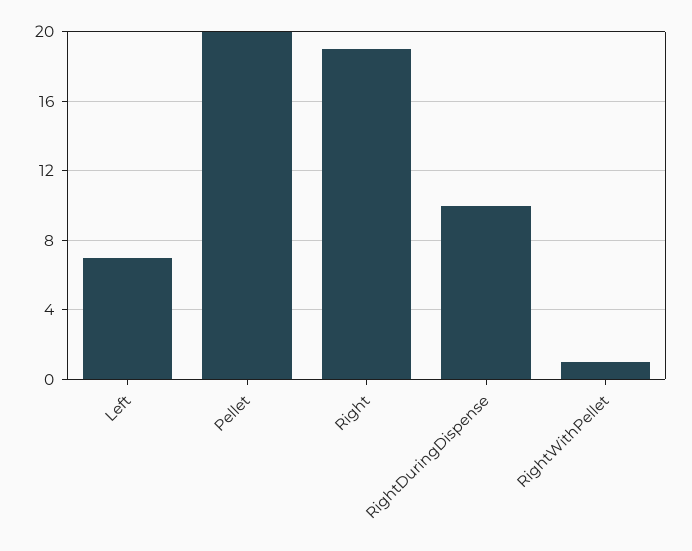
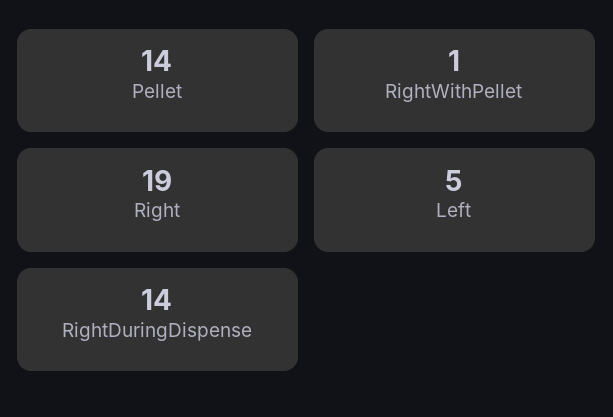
  {
-   "Left": 7,
+   "Left": 5,
-   "Pellet": 20,
+   "Pellet": 14,
    "Right": 19,
-   "RightDuringDispense": 10,
+   "RightDuringDispense": 14,
    "RightWithPellet": 1
  }

